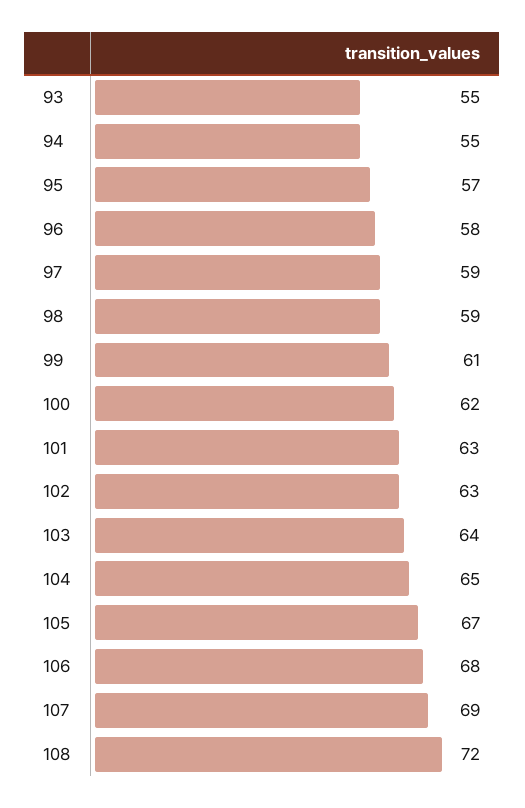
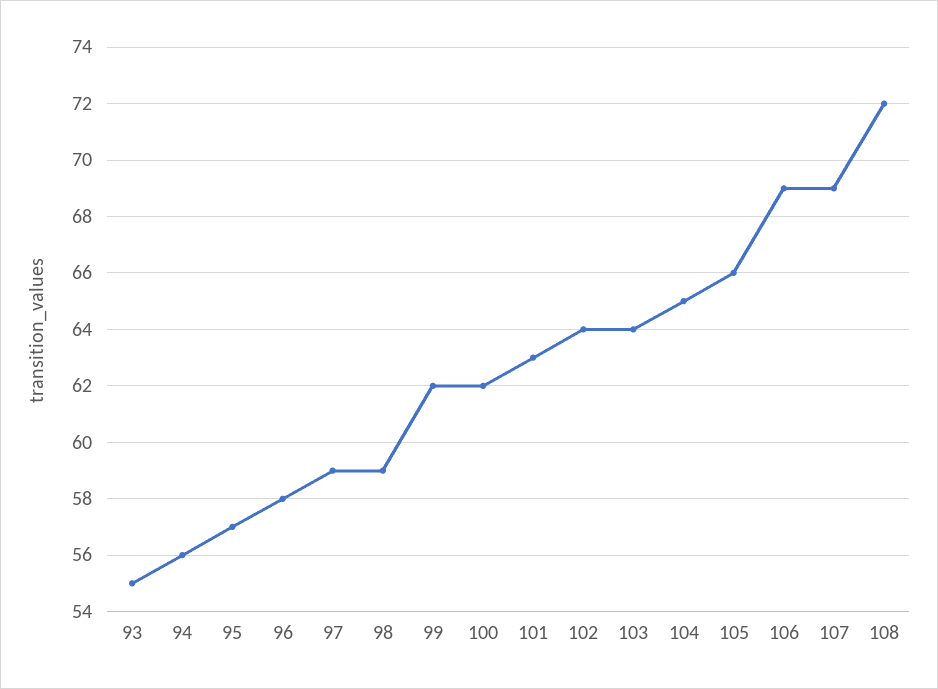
  {
    "93": 55,
-   "94": 55,
+   "94": 56,
    "95": 57,
    "96": 58,
    "97": 59,
    "98": 59,
-   "99": 61,
+   "99": 62,
    "100": 62,
    "101": 63,
-   "102": 63,
+   "102": 64,
    "103": 64,
    "104": 65,
-   "105": 67,
+   "105": 66,
-   "106": 68,
+   "106": 69,
    "107": 69,
    "108": 72
  }

